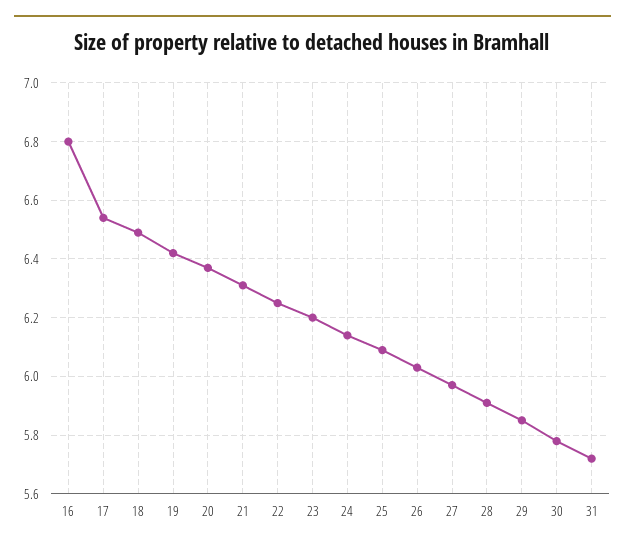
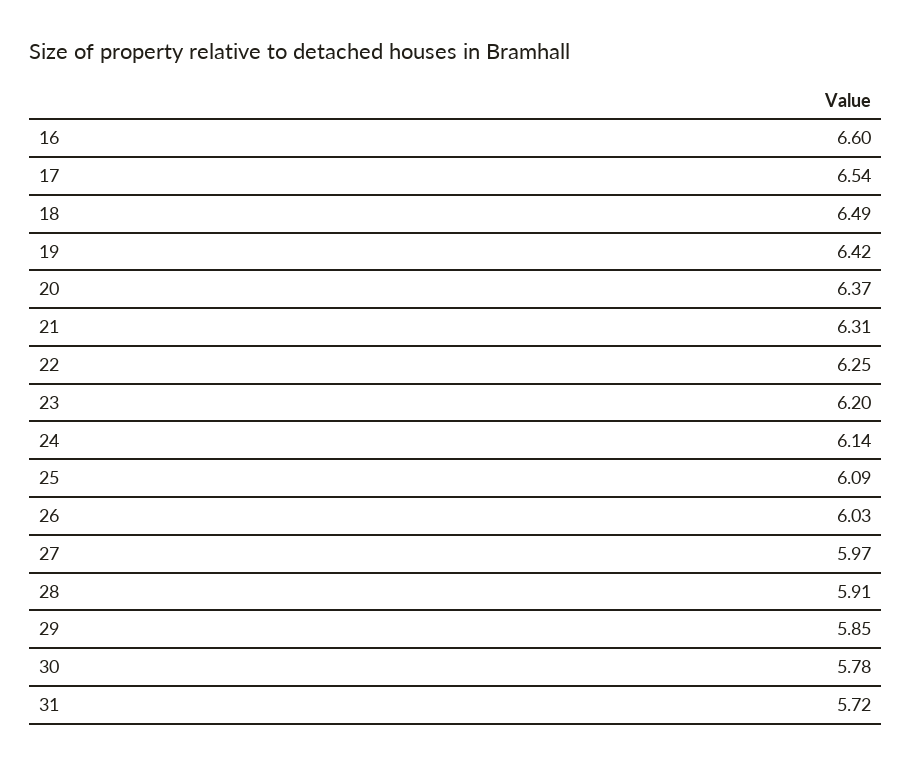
  {
-   "16": 6.8,
+   "16": 6.6,
    "17": 6.54,
    "18": 6.49,
    "19": 6.42,
    "20": 6.37,
    "21": 6.31,
    "22": 6.25,
    "23": 6.2,
    "24": 6.14,
    "25": 6.09,
    "26": 6.03,
    "27": 5.97,
    "28": 5.91,
    "29": 5.85,
    "30": 5.78,
    "31": 5.72
  }

